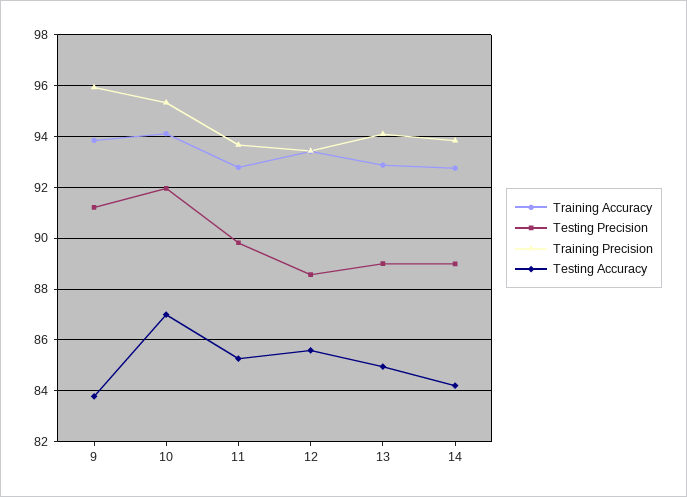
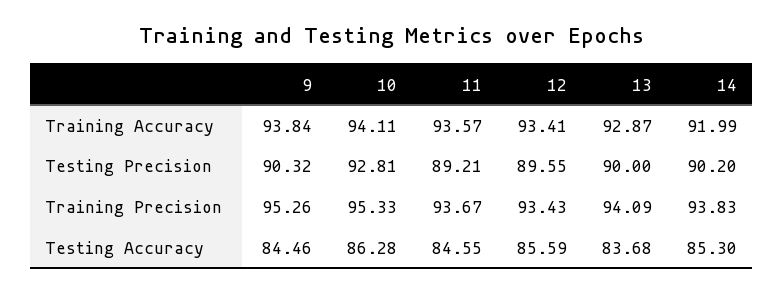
  {
    "Training Accuracy": {
      "9": 93.84,
      "10": 94.11,
-     "11": 92.75,
+     "11": 93.57,
      "12": 93.41,
      "13": 92.87,
-     "14": 92.75
+     "14": 91.99
    },
    "Testing Precision": {
-     "9": 91.25,
+     "9": 90.32,
-     "10": 92,
+     "10": 92.81,
-     "11": 89.75,
+     "11": 89.21,
-     "12": 88.5,
+     "12": 89.55,
-     "13": 89,
+     "13": 90,
-     "14": 89
+     "14": 90.2
    },
    "Training Precision": {
-     "9": 96,
+     "9": 95.26,
      "10": 95.33,
      "11": 93.67,
      "12": 93.43,
      "13": 94.09,
      "14": 93.83
    },
    "Testing Accuracy": {
-     "9": 83.75,
+     "9": 84.46,
-     "10": 87,
+     "10": 86.28,
-     "11": 85.25,
+     "11": 84.55,
      "12": 85.59,
-     "13": 85,
+     "13": 83.68,
-     "14": 84.25
+     "14": 85.3
    }
  }

